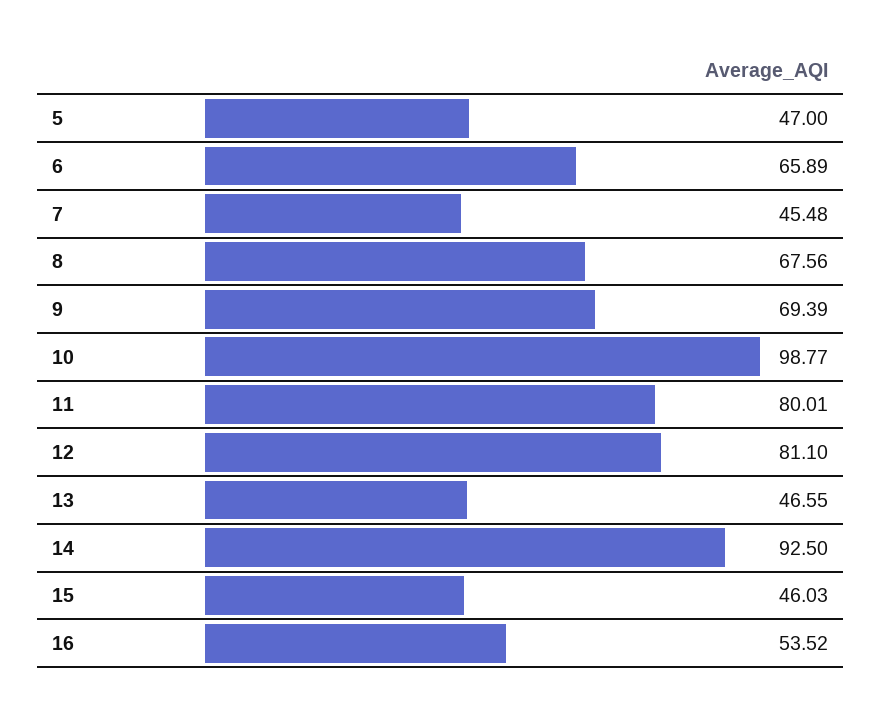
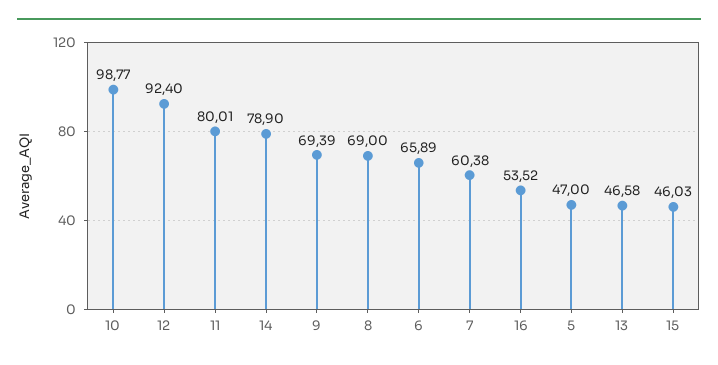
  {
    "5": 47,
    "6": 65.89,
-   "7": 45.48,
+   "7": 60.38,
-   "8": 67.56,
+   "8": 69,
    "9": 69.39,
    "10": 98.77,
    "11": 80.01,
-   "12": 81.1,
+   "12": 92.4,
-   "13": 46.55,
+   "13": 46.58,
-   "14": 92.5,
+   "14": 78.9,
    "15": 46.03,
    "16": 53.52
  }

